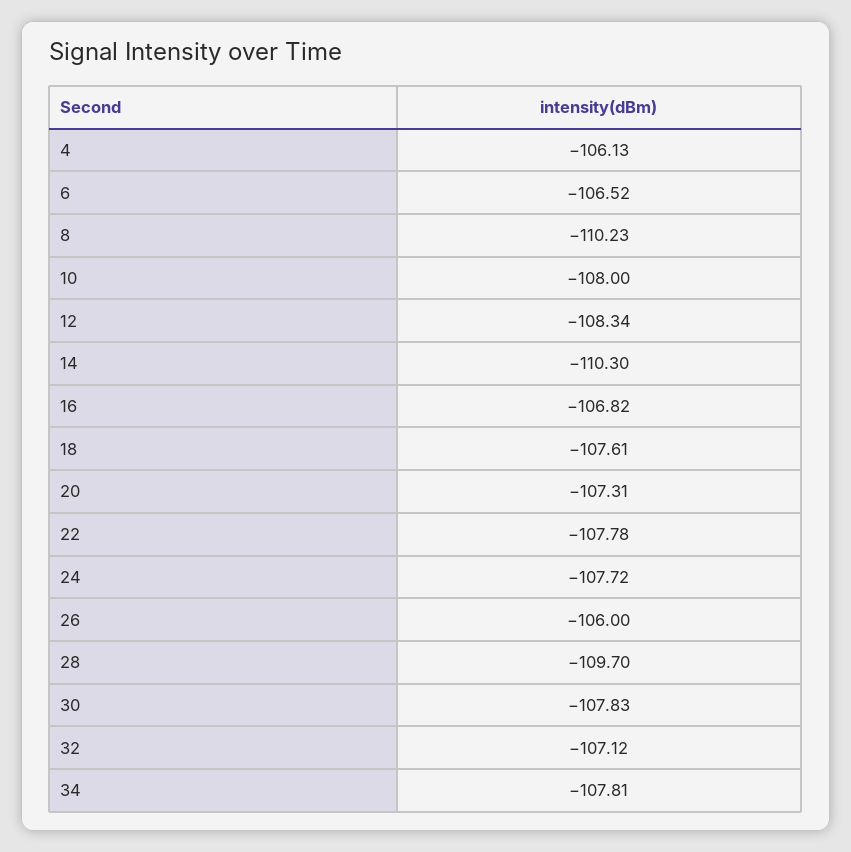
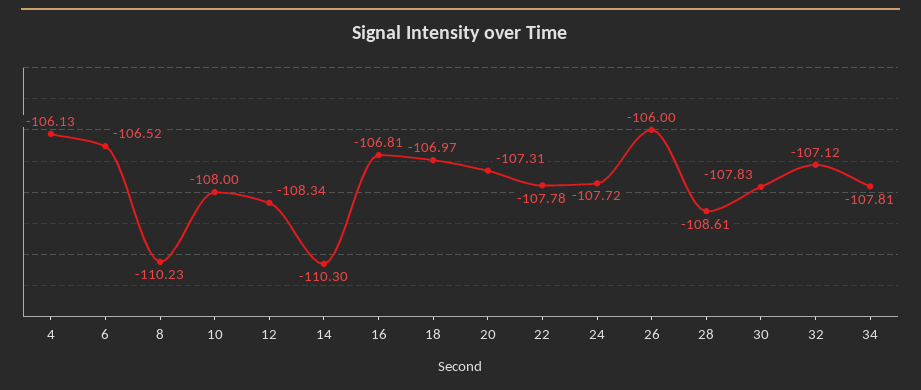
  {
    "4": -106.13,
    "6": -106.52,
    "8": -110.23,
    "10": -108,
    "12": -108.34,
    "14": -110.3,
-   "16": -106.82,
+   "16": -106.81,
-   "18": -107.61,
+   "18": -106.97,
    "20": -107.31,
    "22": -107.78,
    "24": -107.72,
    "26": -106,
-   "28": -109.7,
+   "28": -108.61,
    "30": -107.83,
    "32": -107.12,
    "34": -107.81
  }

